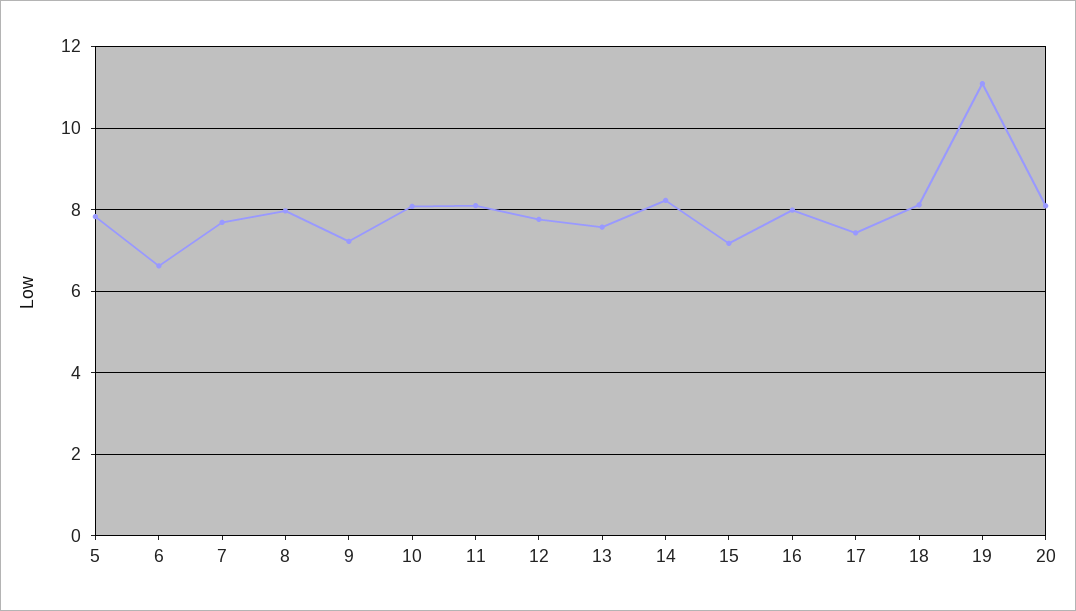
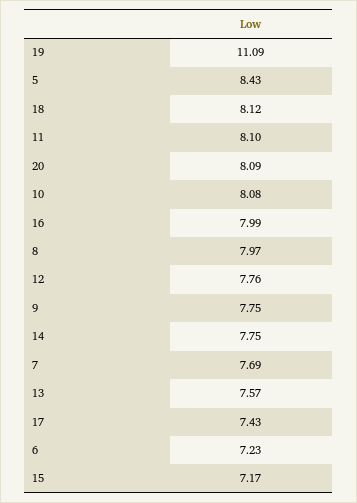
  {
-   "5": 7.8,
+   "5": 8.43,
-   "6": 6.6,
+   "6": 7.23,
    "7": 7.69,
    "8": 7.97,
-   "9": 7.2,
+   "9": 7.75,
    "10": 8.08,
    "11": 8.1,
    "12": 7.76,
    "13": 7.57,
-   "14": 8.2,
+   "14": 7.75,
    "15": 7.17,
    "16": 7.99,
    "17": 7.43,
    "18": 8.12,
    "19": 11.09,
    "20": 8.09
  }

